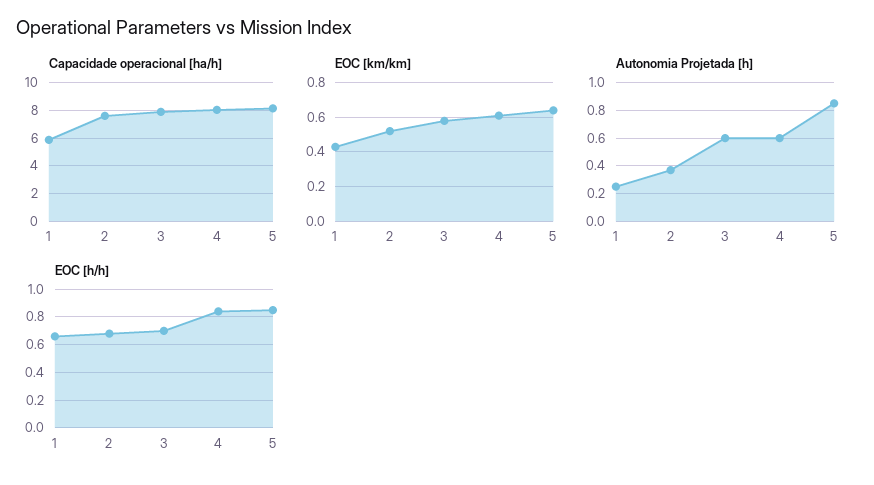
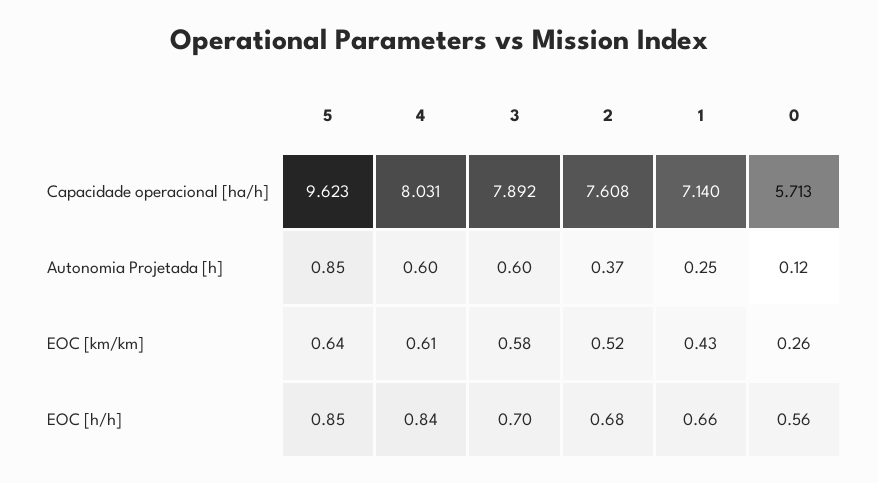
  {
    "Capacidade operacional [ha/h]": {
-     "1": 6,
+     "1": 7.14,
      "2": 7.608,
      "3": 7.892,
      "4": 8.031,
-     "5": 8
+     "5": 9.623,
+     "0": 5.713
    },
    "EOC [km/km]": {
      "1": 0.43,
      "2": 0.52,
      "3": 0.58,
      "4": 0.61,
-     "5": 0.64
+     "5": 0.64,
+     "0": 0.26
    },
    "Autonomia Projetada [h]": {
      "1": 0.25,
      "2": 0.37,
      "3": 0.6,
      "4": 0.6,
-     "5": 0.85
+     "5": 0.85,
+     "0": 0.12
    },
    "EOC [h/h]": {
      "1": 0.66,
      "2": 0.68,
      "3": 0.7,
      "4": 0.84,
-     "5": 0.85
+     "5": 0.85,
+     "0": 0.56
    }
  }

